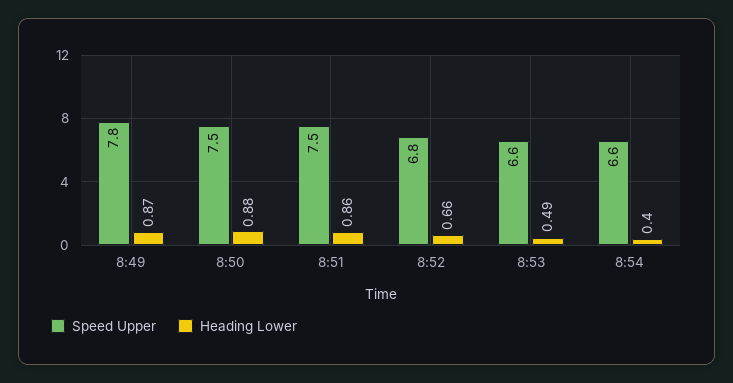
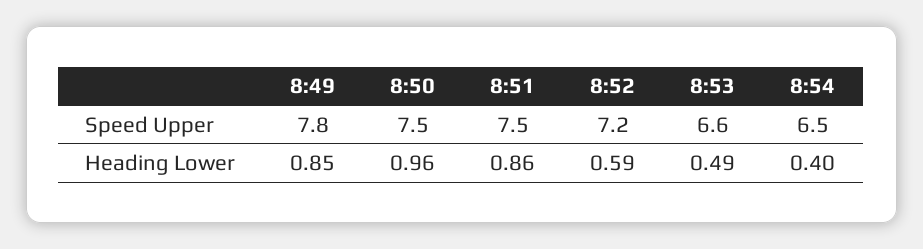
  {
    "Speed Upper": {
      "8:49": 7.8,
      "8:50": 7.5,
      "8:51": 7.5,
-     "8:52": 6.8,
+     "8:52": 7.2,
      "8:53": 6.6,
-     "8:54": 6.6
+     "8:54": 6.5
    },
    "Heading Lower": {
-     "8:49": 0.87,
+     "8:49": 0.85,
-     "8:50": 0.88,
+     "8:50": 0.96,
      "8:51": 0.86,
-     "8:52": 0.66,
+     "8:52": 0.59,
      "8:53": 0.49,
      "8:54": 0.4
    }
  }

